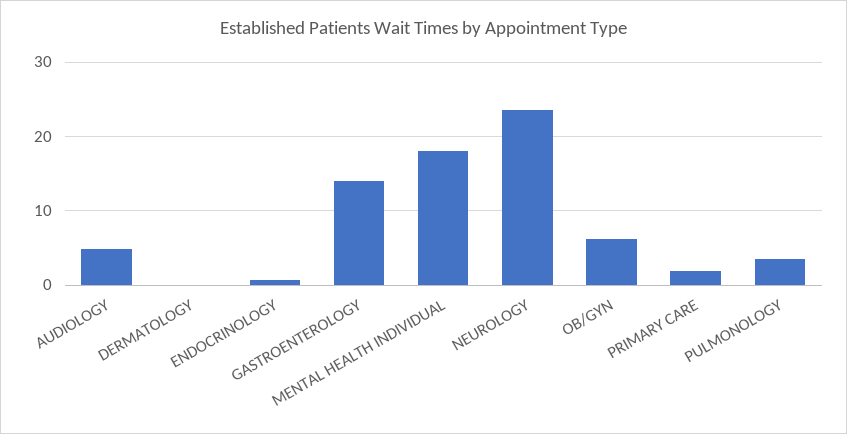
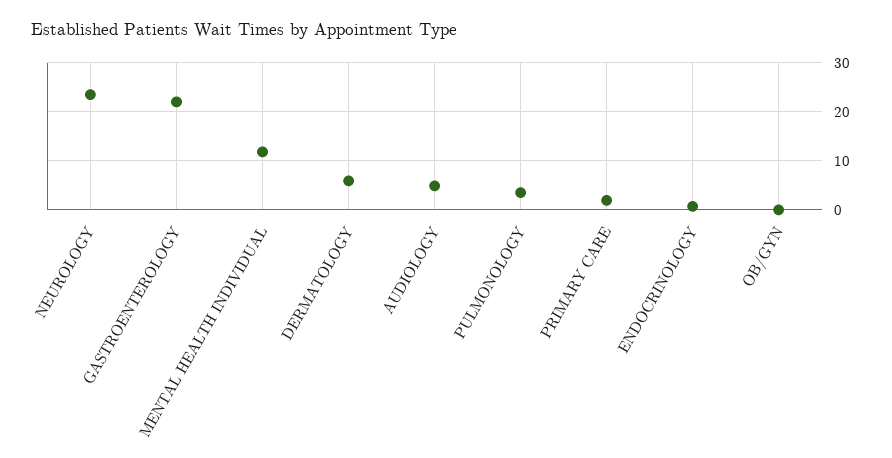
  {
    "AUDIOLOGY": 5,
-   "DERMATOLOGY": 0,
+   "DERMATOLOGY": 6,
    "ENDOCRINOLOGY": 1,
-   "GASTROENTEROLOGY": 14,
+   "GASTROENTEROLOGY": 22,
-   "MENTAL HEALTH INDIVIDUAL": 18,
+   "MENTAL HEALTH INDIVIDUAL": 12,
    "NEUROLOGY": 24,
-   "OB/GYN": 6,
+   "OB/GYN": 0,
    "PRIMARY CARE": 2,
    "PULMONOLOGY": 4
  }

